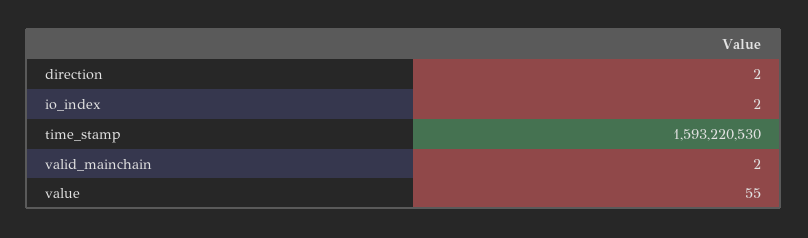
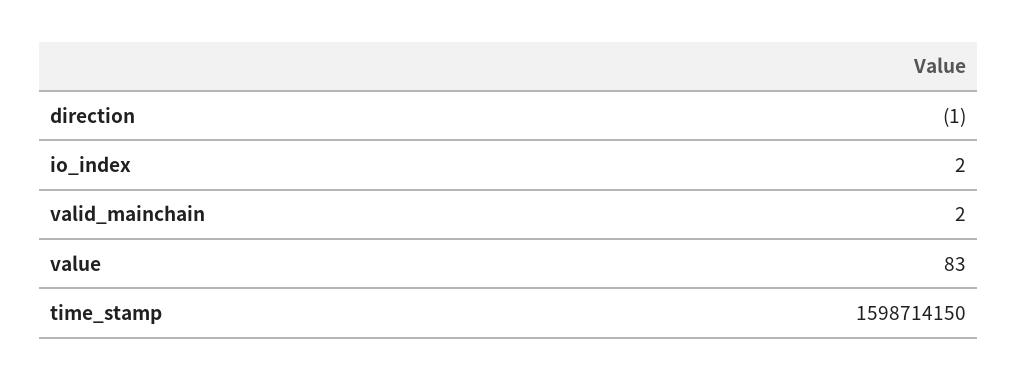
  {
-   "direction": 2,
+   "direction": -1,
    "io_index": 2,
-   "time_stamp": 1593220530,
+   "time_stamp": 1598714150,
    "valid_mainchain": 2,
-   "value": 55
+   "value": 83
  }

